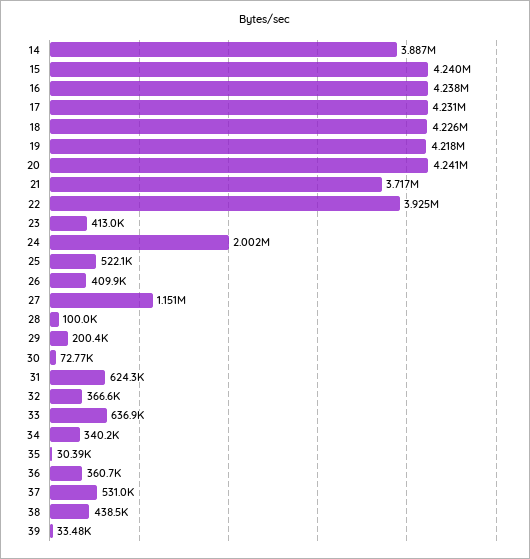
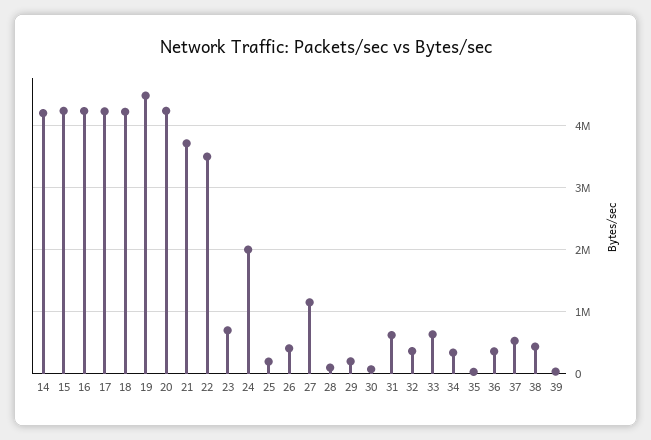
  {
-   "14": 3887000,
+   "14": 4200000,
    "15": 4240000,
    "16": 4238000,
    "17": 4231000,
    "18": 4226000,
-   "19": 4218000,
+   "19": 4500000,
    "20": 4241000,
    "21": 3717000,
-   "22": 3925000,
+   "22": 3500000,
-   "23": 413000,
+   "23": 700000,
    "24": 2002000,
-   "25": 522100,
+   "25": 200000,
    "26": 409900,
    "27": 1151000,
    "28": 100000,
    "29": 200400,
    "30": 72770,
    "31": 624300,
    "32": 366600,
    "33": 636900,
    "34": 340200,
    "35": 30390,
    "36": 360700,
    "37": 531000,
    "38": 438500,
    "39": 33480
  }

